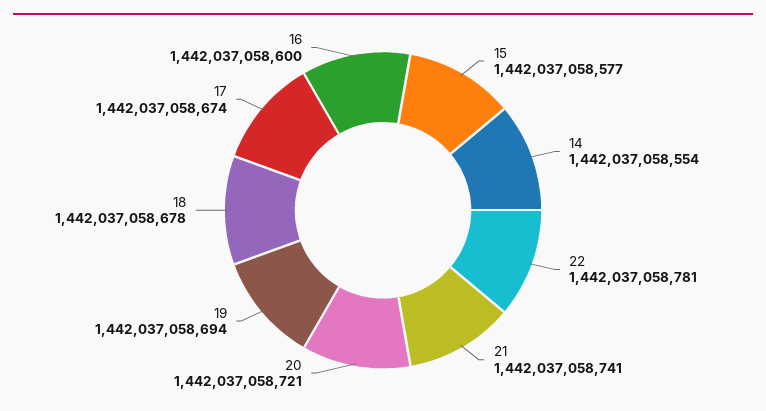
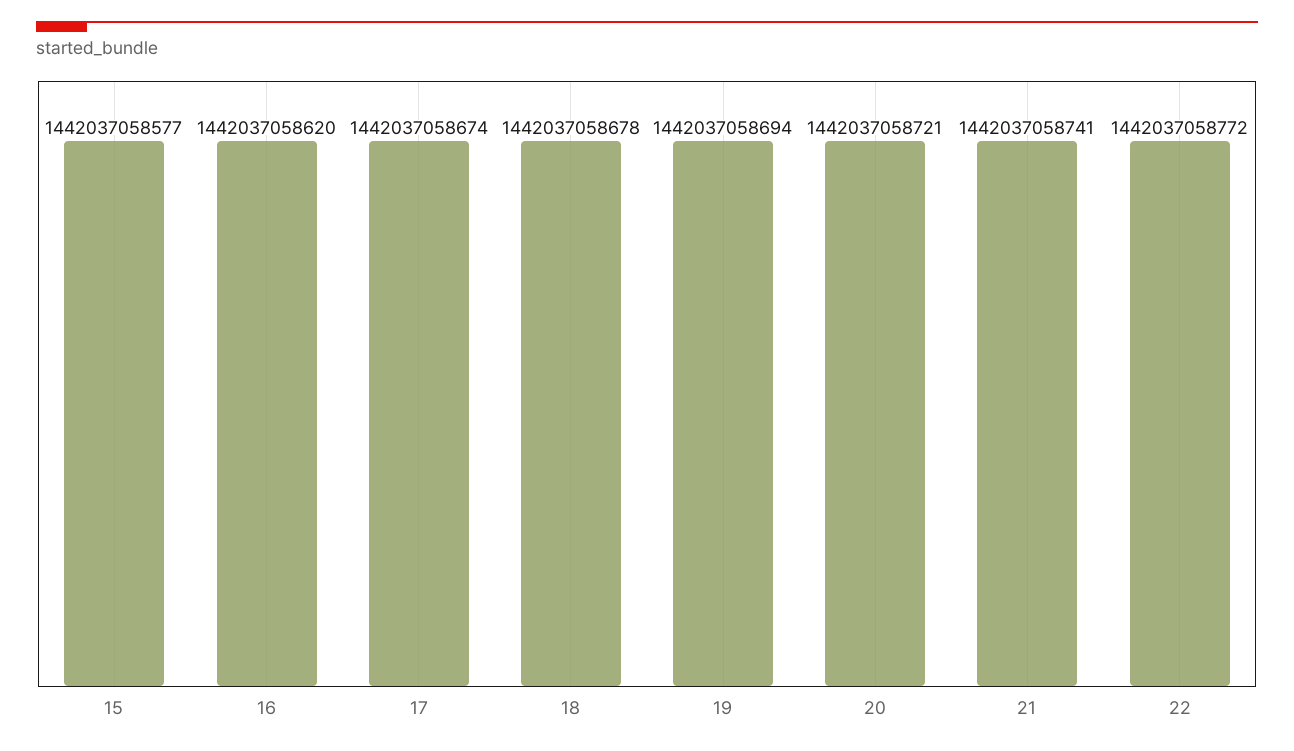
  {
    "15": 1442037058577,
-   "14": 1442037058554,
-   "22": 1442037058781,
+   "22": 1442037058772,
    "21": 1442037058741,
    "20": 1442037058721,
    "19": 1442037058694,
    "18": 1442037058678,
    "17": 1442037058674,
-   "16": 1442037058600
+   "16": 1442037058620
  }

